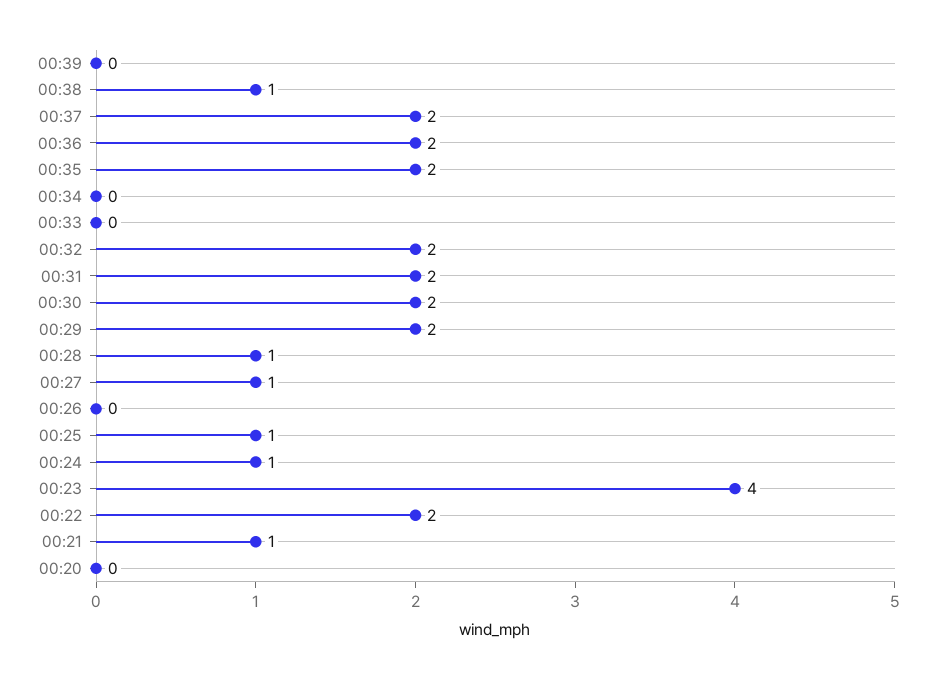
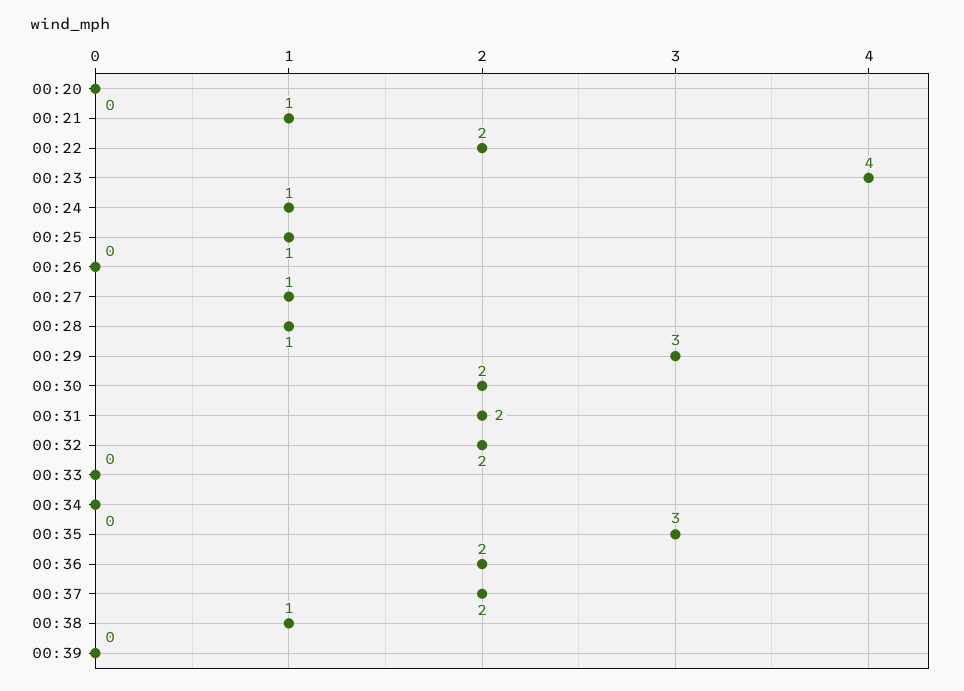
  {
    "00:39": 0,
    "00:38": 1,
    "00:37": 2,
    "00:36": 2,
-   "00:35": 2,
+   "00:35": 3,
    "00:34": 0,
    "00:33": 0,
    "00:32": 2,
    "00:31": 2,
    "00:30": 2,
-   "00:29": 2,
+   "00:29": 3,
    "00:28": 1,
    "00:27": 1,
    "00:26": 0,
    "00:25": 1,
    "00:24": 1,
    "00:23": 4,
    "00:22": 2,
    "00:21": 1,
    "00:20": 0
  }

